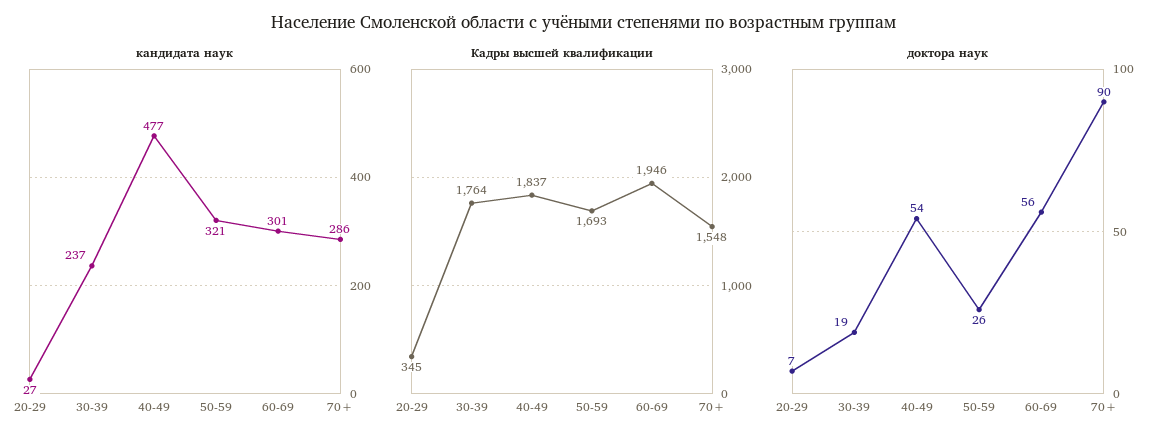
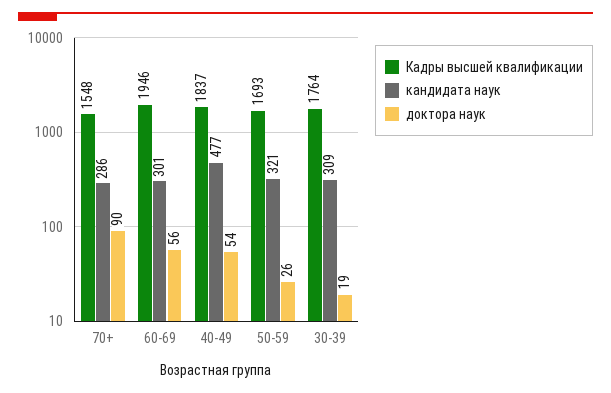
  {
    "кандидата наук": {
-     "20-29": 27,
-     "30-39": 237,
+     "30-39": 309,
      "40-49": 477,
      "50-59": 321,
      "60-69": 301,
      "70+": 286
    },
    "Кадры высшей квалификации": {
-     "20-29": 345,
      "30-39": 1764,
      "40-49": 1837,
      "50-59": 1693,
      "60-69": 1946,
      "70+": 1548
    },
    "доктора наук": {
-     "20-29": 7,
      "30-39": 19,
      "40-49": 54,
      "50-59": 26,
      "60-69": 56,
      "70+": 90
    }
  }

